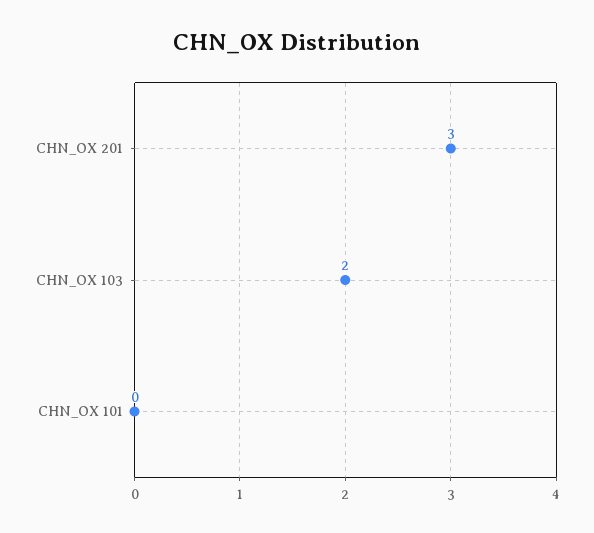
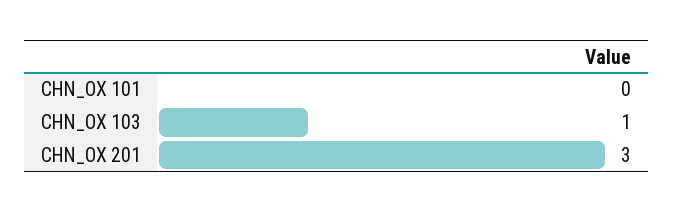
  {
    "CHN_OX 201": 3,
-   "CHN_OX 103": 2,
+   "CHN_OX 103": 1,
    "CHN_OX 101": 0
  }

